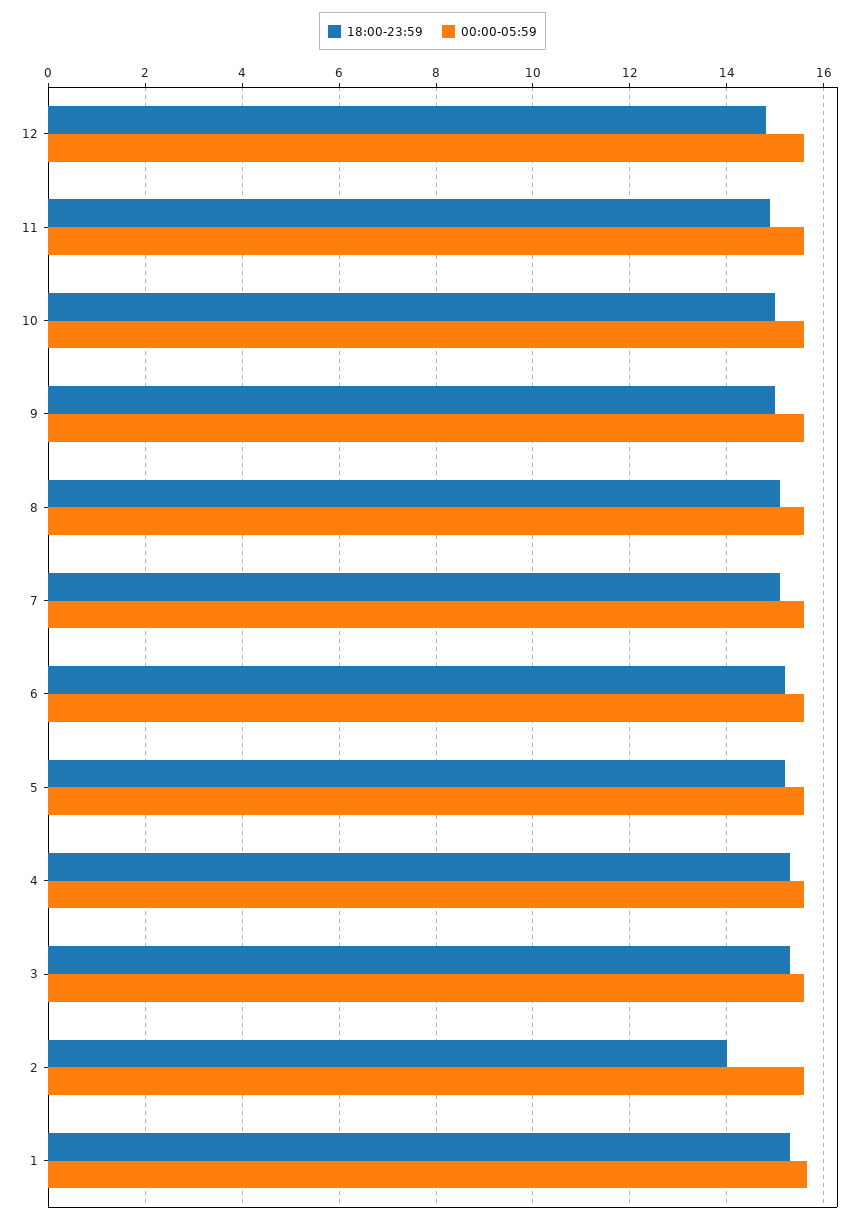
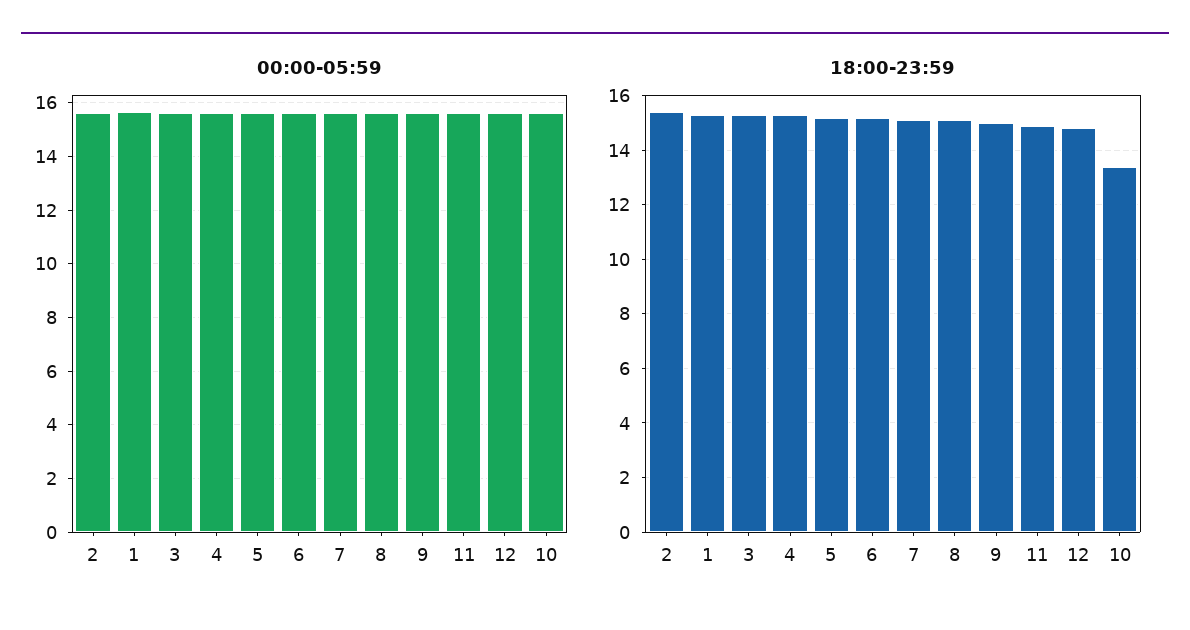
  {
    "18:00-23:59": {
      "12": 14.8,
      "11": 15,
-     "10": 15,
+     "10": 13.5,
      "9": 15,
      "8": 15.2,
      "7": 15.2,
      "6": 15.2,
      "5": 15.2,
      "4": 15.4,
      "3": 15.4,
-     "2": 14,
+     "2": 15.5,
      "1": 15.4
    },
    "00:00-05:59": {
      "12": 15.6,
      "11": 15.6,
      "10": 15.6,
      "9": 15.6,
      "8": 15.6,
      "7": 15.6,
      "6": 15.6,
      "5": 15.6,
      "4": 15.6,
      "3": 15.6,
      "2": 15.6,
      "1": 15.6
    }
  }

